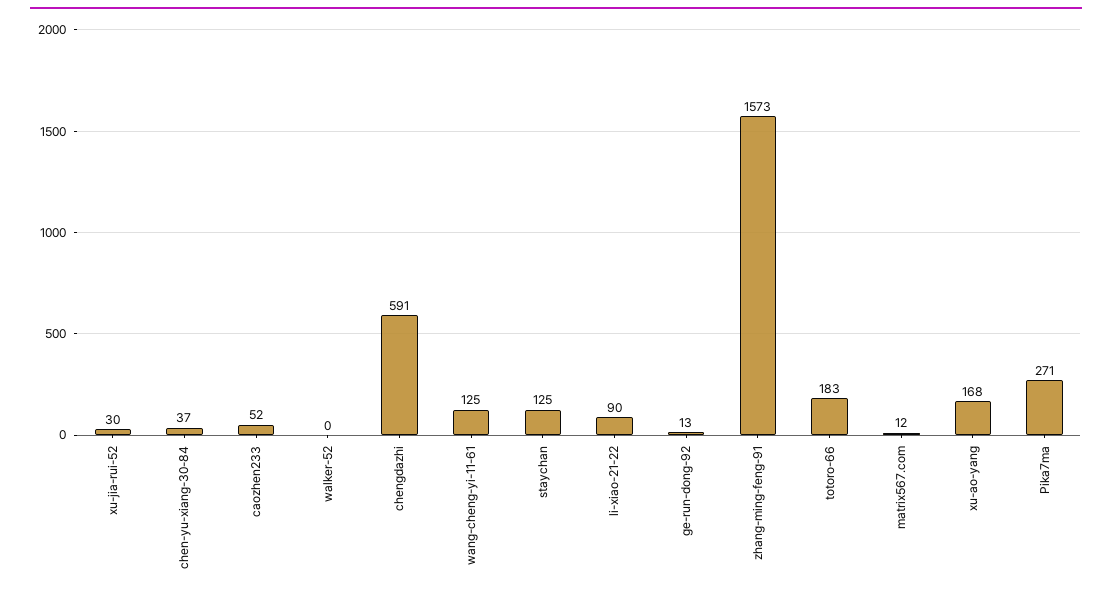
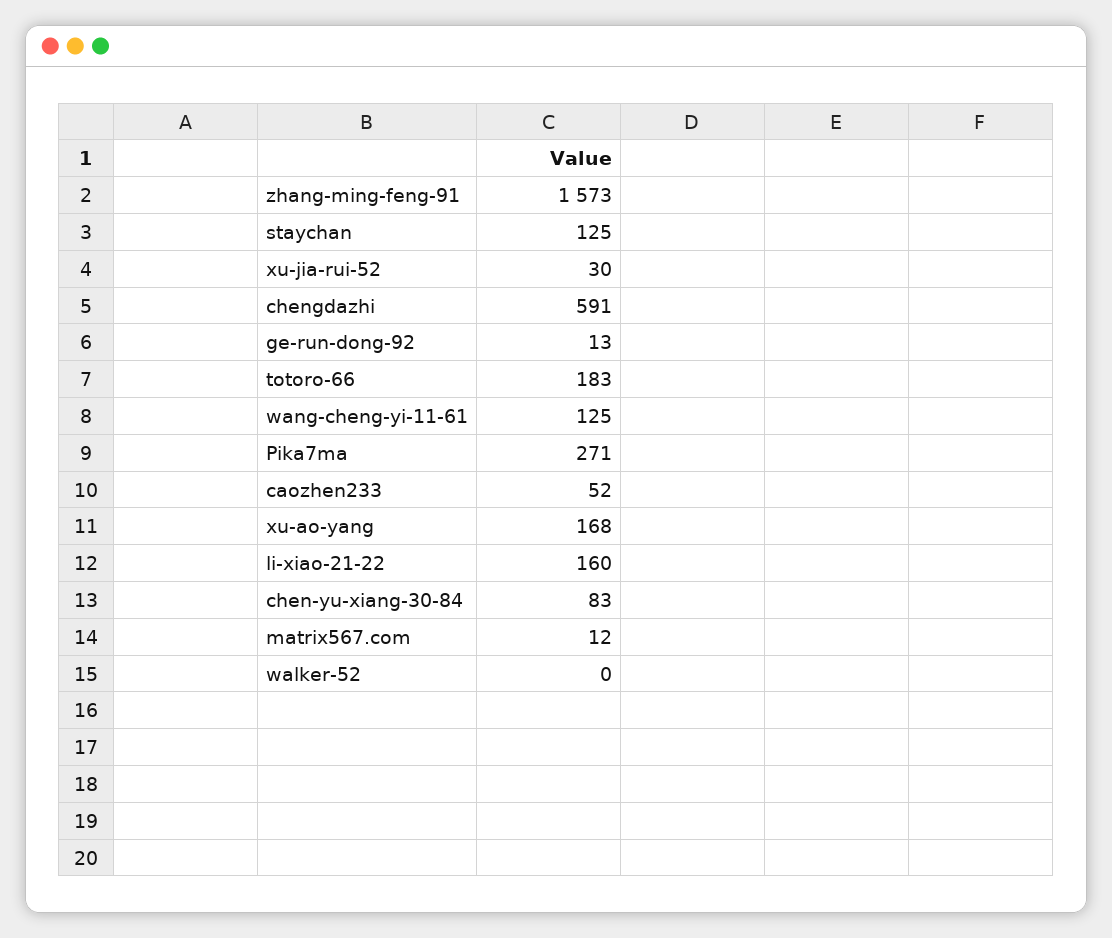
  {
    "xu-jia-rui-52": 30,
-   "chen-yu-xiang-30-84": 37,
+   "chen-yu-xiang-30-84": 83,
    "caozhen233": 52,
    "walker-52": 0,
    "chengdazhi": 591,
    "wang-cheng-yi-11-61": 125,
    "staychan": 125,
-   "li-xiao-21-22": 90,
+   "li-xiao-21-22": 160,
    "ge-run-dong-92": 13,
    "zhang-ming-feng-91": 1573,
    "totoro-66": 183,
    "matrix567.com": 12,
    "xu-ao-yang": 168,
    "Pika7ma": 271
  }

